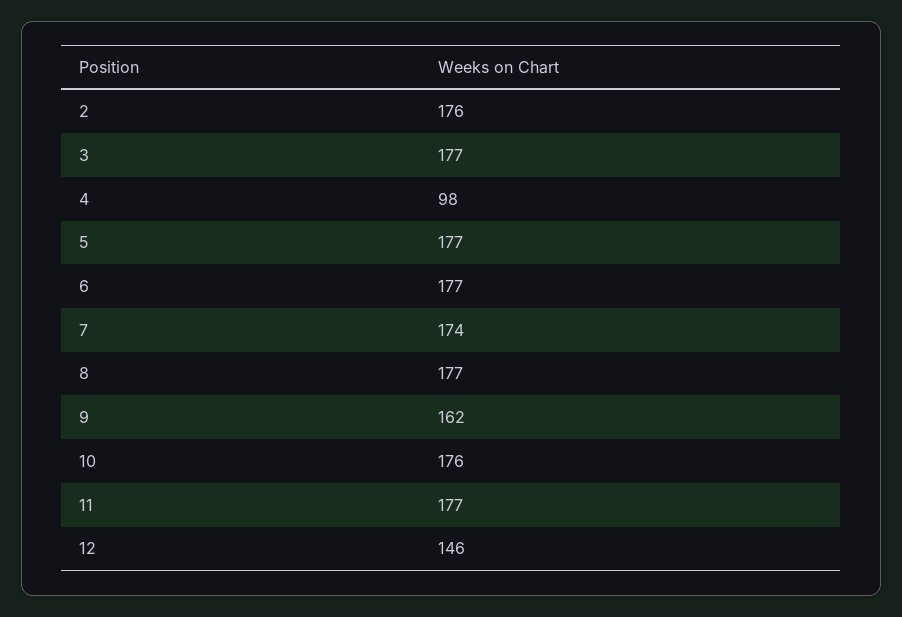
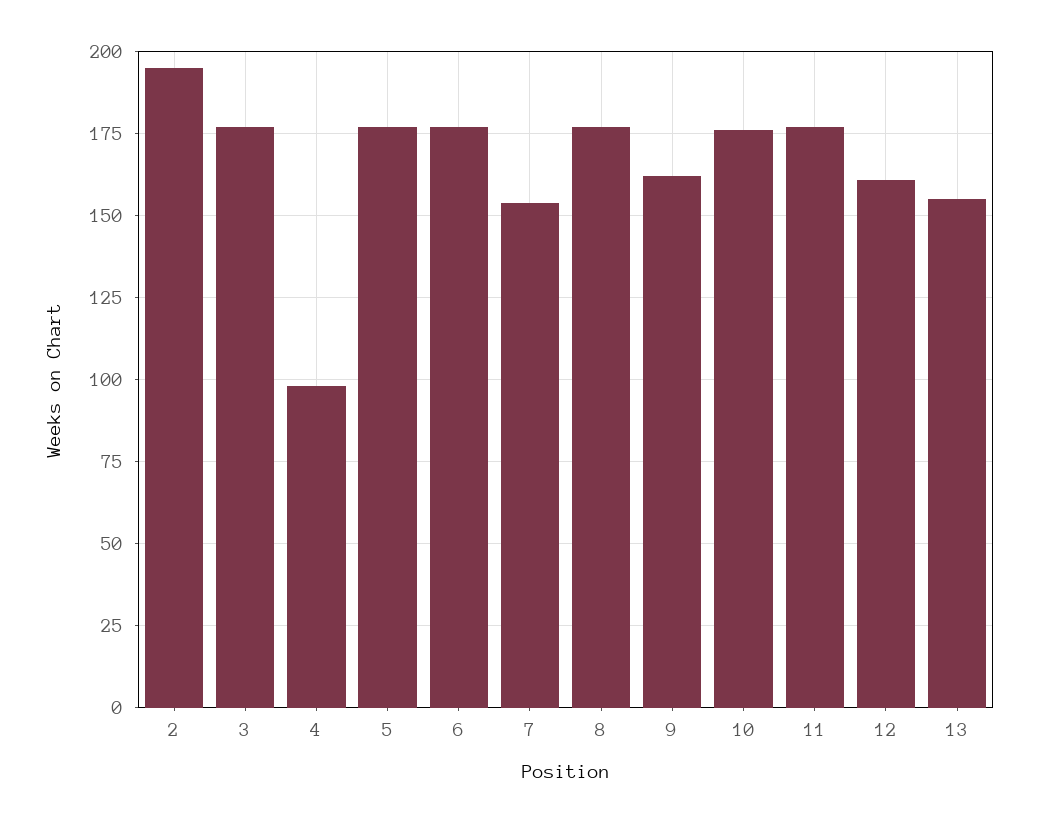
  {
-   "2": 176,
+   "2": 195,
    "3": 177,
    "4": 98,
    "5": 177,
    "6": 177,
-   "7": 174,
+   "7": 155,
    "8": 177,
    "9": 162,
    "10": 176,
    "11": 177,
-   "12": 146
+   "12": 160,
+   "13": 155
  }

